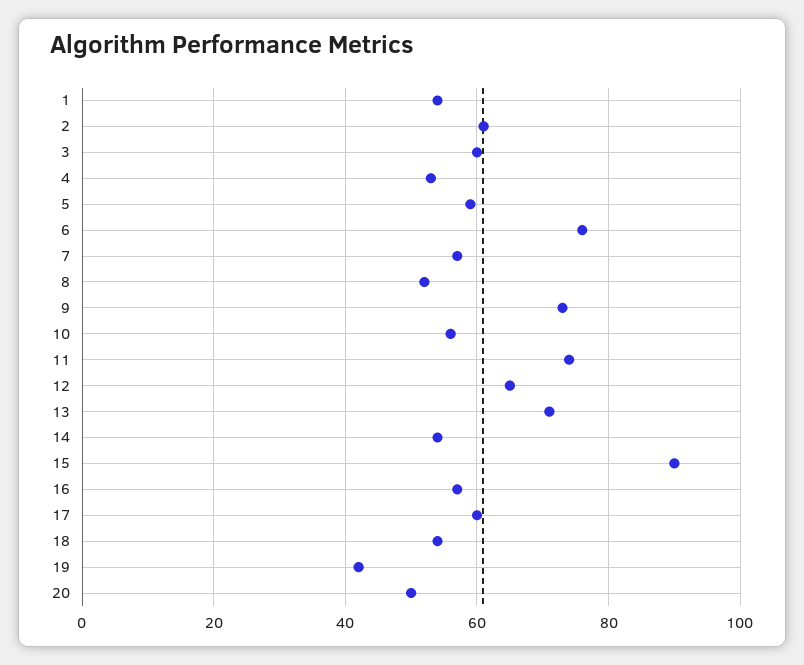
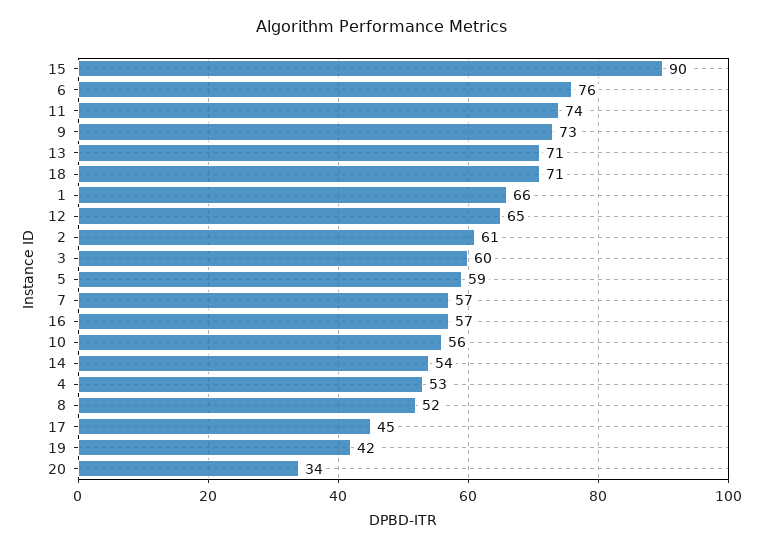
  {
-   "1": 55,
+   "1": 66,
    "2": 61,
    "3": 60,
    "4": 53,
    "5": 59,
    "6": 76,
    "7": 57,
    "8": 52,
    "9": 73,
    "10": 56,
    "11": 74,
    "12": 65,
    "13": 71,
    "14": 54,
    "15": 90,
    "16": 57,
-   "17": 60,
+   "17": 45,
-   "18": 55,
+   "18": 71,
    "19": 42,
-   "20": 50
+   "20": 34
  }

